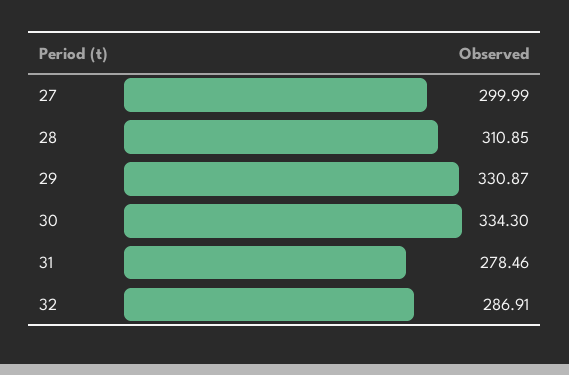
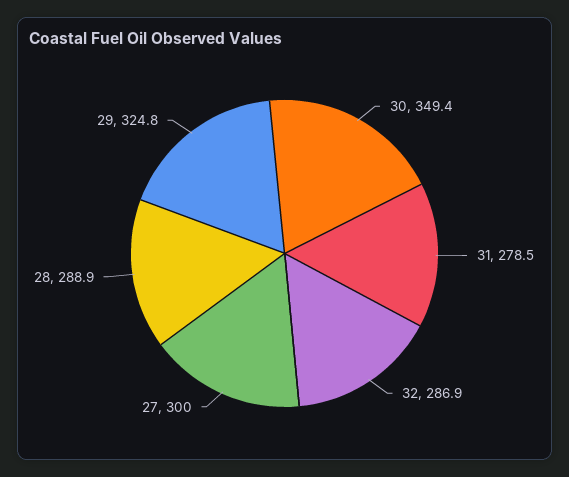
  {
    "27": 299.99,
-   "28": 310.85,
+   "28": 288.9,
-   "29": 330.87,
+   "29": 324.8,
-   "30": 334.3,
+   "30": 349.4,
    "31": 278.46,
    "32": 286.91
  }

